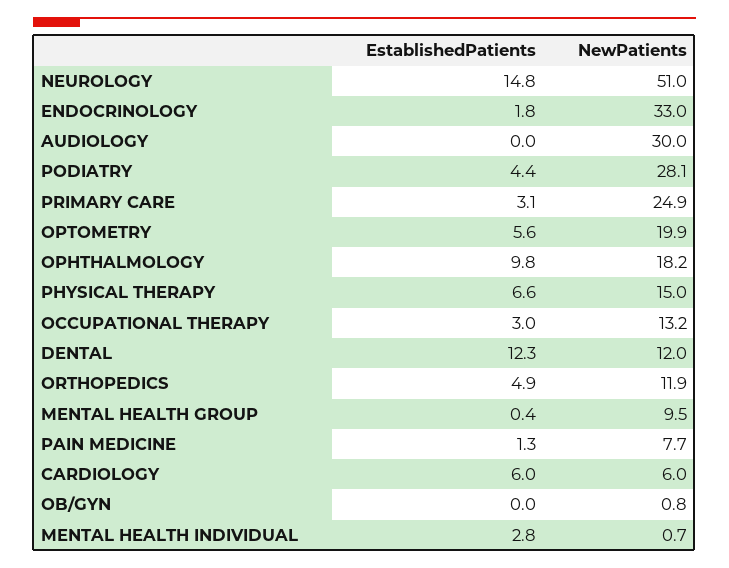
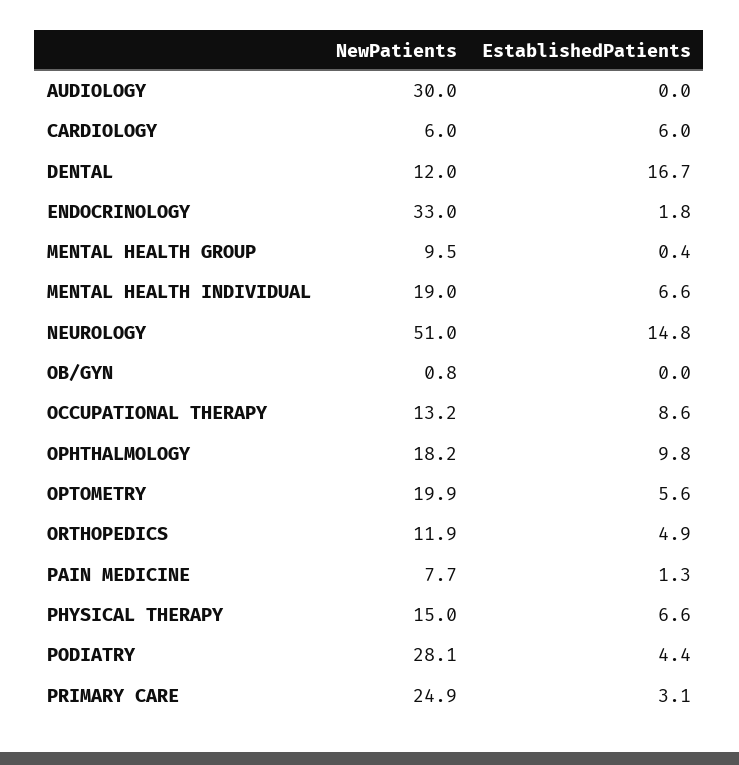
  {
    "EstablishedPatients": {
      "NEUROLOGY": 14.8,
      "ENDOCRINOLOGY": 1.8,
      "AUDIOLOGY": 0,
      "PODIATRY": 4.4,
      "PRIMARY CARE": 3.1,
      "OPTOMETRY": 5.6,
      "OPHTHALMOLOGY": 9.8,
      "PHYSICAL THERAPY": 6.6,
-     "OCCUPATIONAL THERAPY": 3,
+     "OCCUPATIONAL THERAPY": 8.6,
-     "DENTAL": 12.3,
+     "DENTAL": 16.7,
      "ORTHOPEDICS": 4.9,
      "MENTAL HEALTH GROUP": 0.4,
      "PAIN MEDICINE": 1.3,
      "CARDIOLOGY": 6,
      "OB/GYN": 0,
-     "MENTAL HEALTH INDIVIDUAL": 2.8
+     "MENTAL HEALTH INDIVIDUAL": 6.6
    },
    "NewPatients": {
      "NEUROLOGY": 51,
      "ENDOCRINOLOGY": 33,
      "AUDIOLOGY": 30,
      "PODIATRY": 28.1,
      "PRIMARY CARE": 24.9,
      "OPTOMETRY": 19.9,
      "OPHTHALMOLOGY": 18.2,
      "PHYSICAL THERAPY": 15,
      "OCCUPATIONAL THERAPY": 13.2,
      "DENTAL": 12,
      "ORTHOPEDICS": 11.9,
      "MENTAL HEALTH GROUP": 9.5,
      "PAIN MEDICINE": 7.7,
      "CARDIOLOGY": 6,
      "OB/GYN": 0.8,
-     "MENTAL HEALTH INDIVIDUAL": 0.7
+     "MENTAL HEALTH INDIVIDUAL": 19
    }
  }

